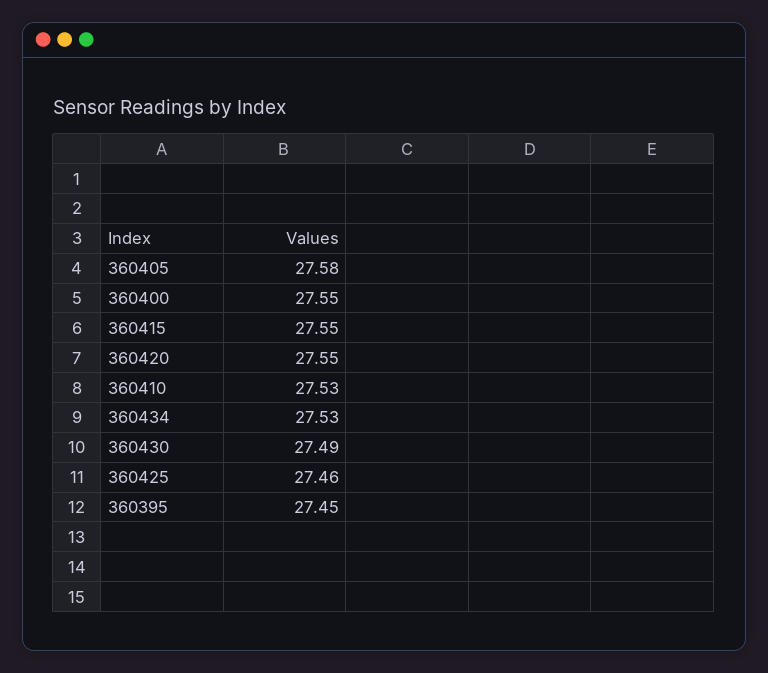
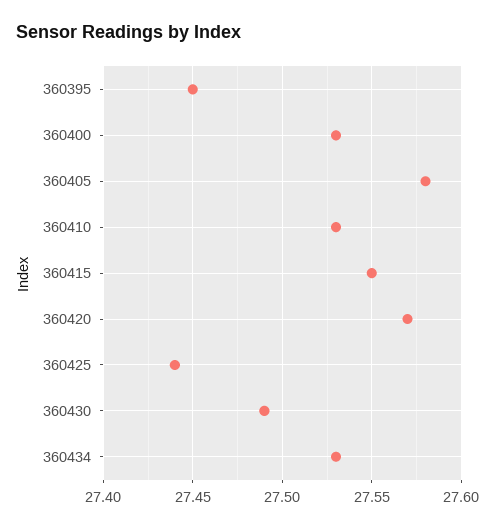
  {
    "360405": 27.58,
-   "360400": 27.55,
+   "360400": 27.53,
    "360415": 27.55,
-   "360420": 27.55,
+   "360420": 27.57,
    "360410": 27.53,
    "360434": 27.53,
    "360430": 27.49,
-   "360425": 27.46,
+   "360425": 27.44,
    "360395": 27.45
  }

